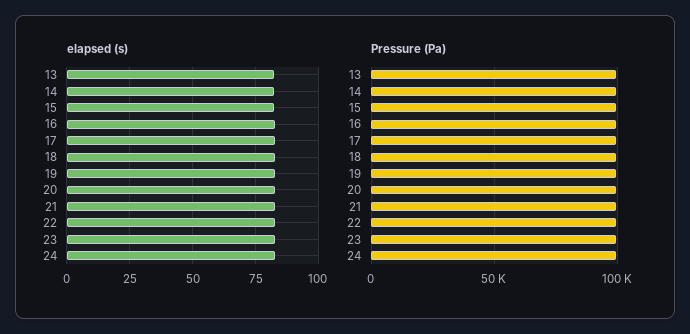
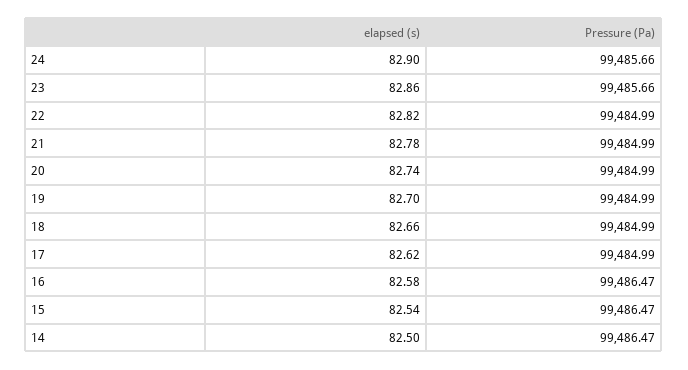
  {
    "elapsed (s)": {
-     "13": 82.5,
      "14": 82.5,
      "15": 82.54,
      "16": 82.58,
      "17": 82.62,
      "18": 82.66,
      "19": 82.7,
      "20": 82.74,
      "21": 82.78,
      "22": 82.82,
      "23": 82.86,
      "24": 82.9
    },
    "Pressure (Pa)": {
-     "13": 100000,
      "14": 99486.47,
      "15": 99486.47,
      "16": 99486.47,
      "17": 99484.99,
      "18": 99484.99,
      "19": 99484.99,
      "20": 99484.99,
      "21": 99484.99,
      "22": 99484.99,
      "23": 99485.66,
      "24": 99485.66
    }
  }

